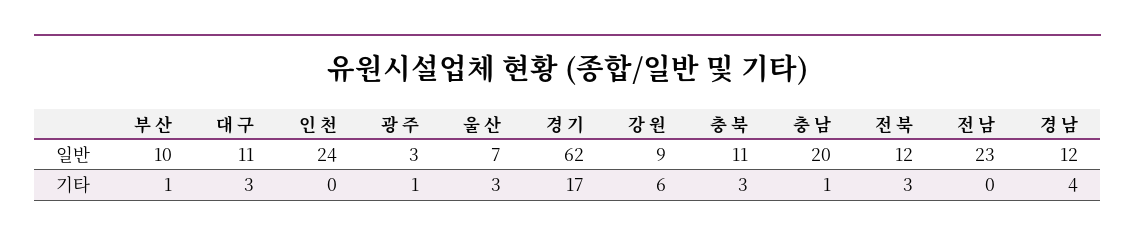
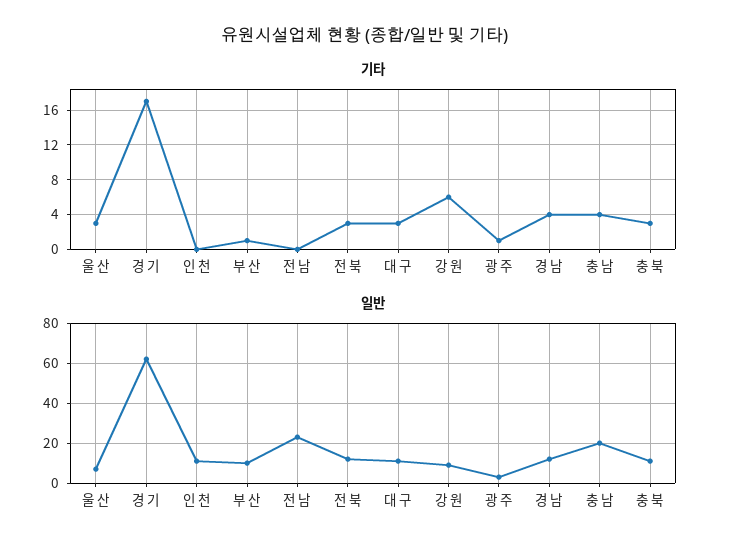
  {
    "일반": {
      "부 산": 10,
      "대 구": 11,
-     "인 천": 24,
+     "인 천": 10,
      "광 주": 3,
      "울 산": 7,
      "경 기": 62,
      "강 원": 9,
      "충 북": 11,
      "충 남": 20,
      "전 북": 12,
      "전 남": 23,
      "경 남": 12
    },
    "기타": {
      "부 산": 1,
      "대 구": 3,
      "인 천": 0,
      "광 주": 1,
      "울 산": 3,
      "경 기": 17,
      "강 원": 6,
      "충 북": 3,
-     "충 남": 1,
+     "충 남": 4,
      "전 북": 3,
      "전 남": 0,
      "경 남": 4
    }
  }

